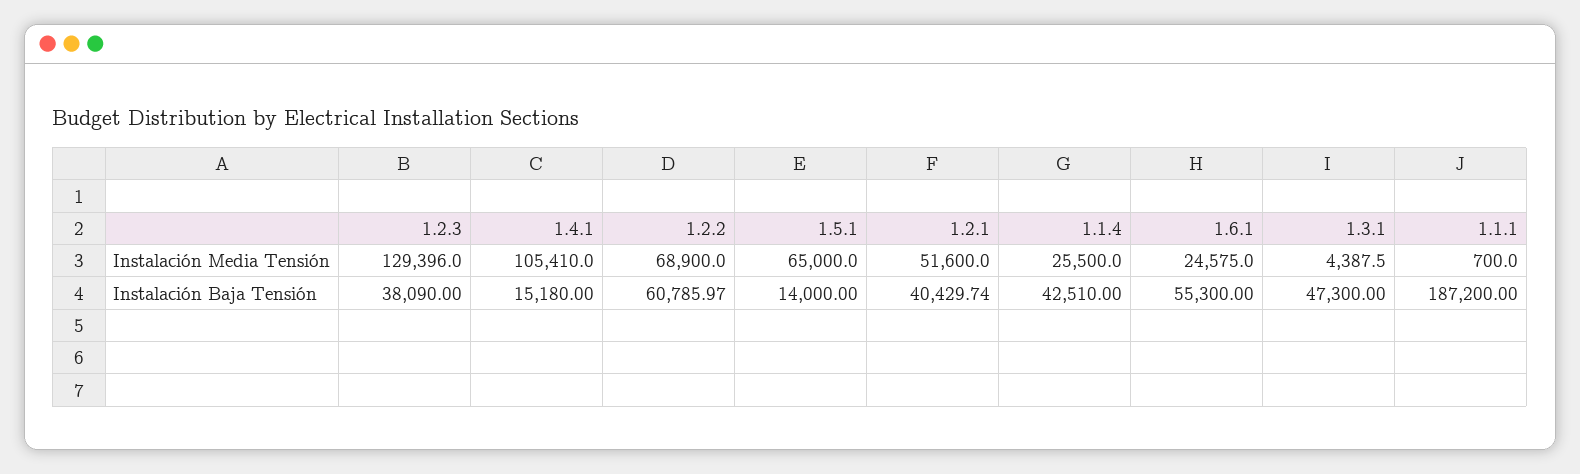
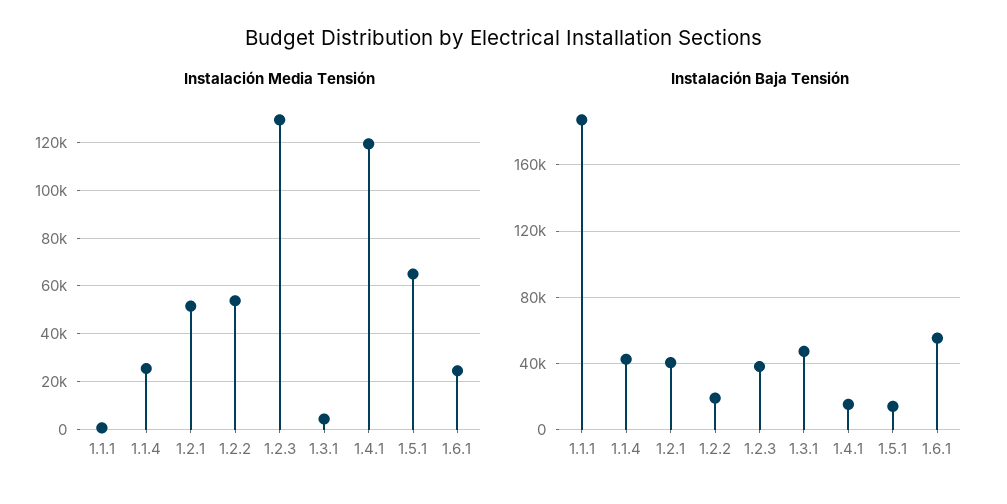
  {
    "Instalación Media Tensión": {
      "1.2.3": 129396,
-     "1.4.1": 105410,
+     "1.4.1": 120000,
-     "1.2.2": 68900,
+     "1.2.2": 55000,
      "1.5.1": 65000,
      "1.2.1": 51600,
      "1.1.4": 25500,
      "1.6.1": 24575,
      "1.3.1": 4387.5,
      "1.1.1": 700
    },
    "Instalación Baja Tensión": {
      "1.2.3": 38090,
      "1.4.1": 15180,
-     "1.2.2": 60785.97,
+     "1.2.2": 20000,
      "1.5.1": 14000,
      "1.2.1": 40429.74,
      "1.1.4": 42510,
      "1.6.1": 55300,
      "1.3.1": 47300,
      "1.1.1": 187200
    }
  }

